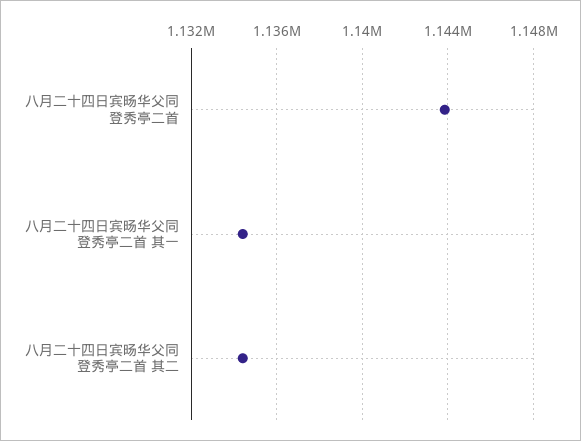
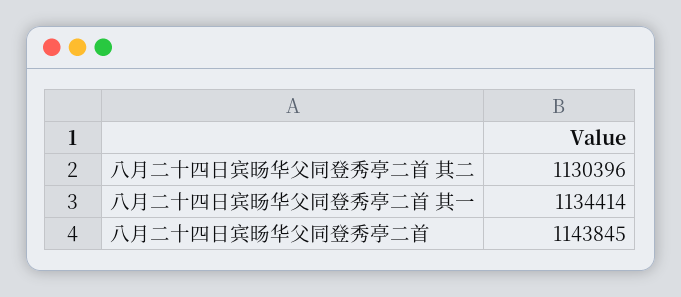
  {
    "八月二十四日宾旸华父同登秀亭二首": 1143845,
    "八月二十四日宾旸华父同登秀亭二首 其一": 1134414,
-   "八月二十四日宾旸华父同登秀亭二首 其二": 1134500
+   "八月二十四日宾旸华父同登秀亭二首 其二": 1130396
  }

